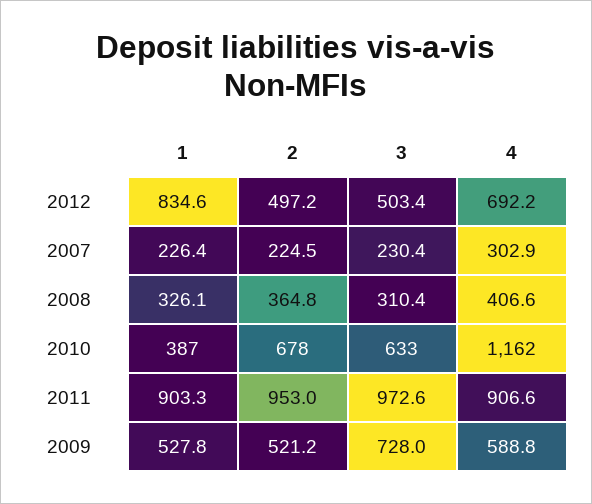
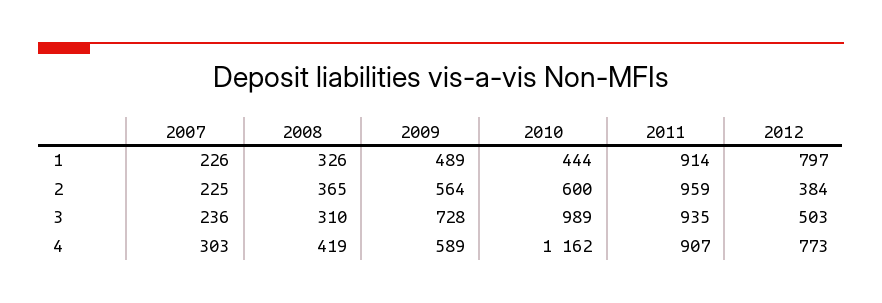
  {
    "1": {
-     "2012": 834.6,
+     "2012": 797,
      "2007": 226.4,
      "2008": 326.1,
-     "2010": 387,
+     "2010": 444,
-     "2011": 903.3,
+     "2011": 914,
-     "2009": 527.8
+     "2009": 489
    },
    "2": {
-     "2012": 497.2,
+     "2012": 384,
      "2007": 224.5,
      "2008": 364.8,
-     "2010": 678,
+     "2010": 600,
-     "2011": 953,
+     "2011": 959,
-     "2009": 521.2
+     "2009": 564
    },
    "3": {
      "2012": 503.4,
-     "2007": 230.4,
+     "2007": 236,
      "2008": 310.4,
-     "2010": 633,
+     "2010": 989,
-     "2011": 972.6,
+     "2011": 935,
      "2009": 728
    },
    "4": {
-     "2012": 692.2,
+     "2012": 773,
      "2007": 302.9,
-     "2008": 406.6,
+     "2008": 419,
      "2010": 1162,
      "2011": 906.6,
      "2009": 588.8
    }
  }

